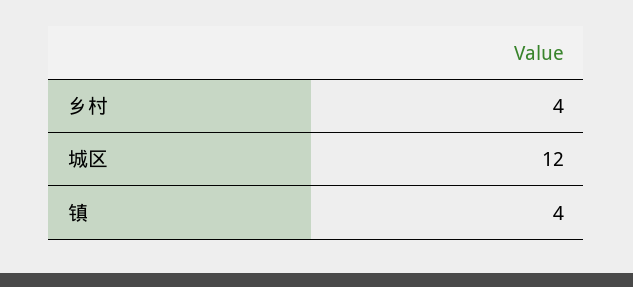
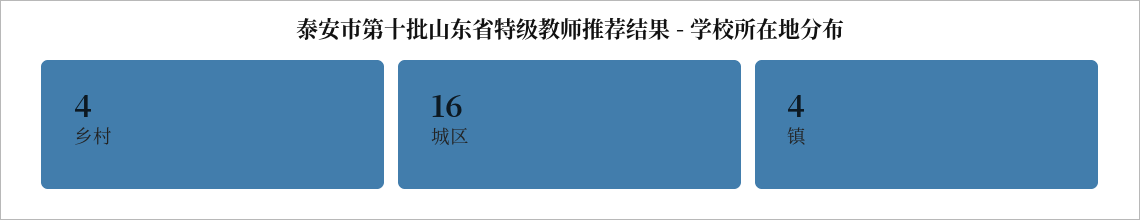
  {
    "乡村": 4,
-   "城区": 12,
+   "城区": 16,
    "镇": 4
  }

